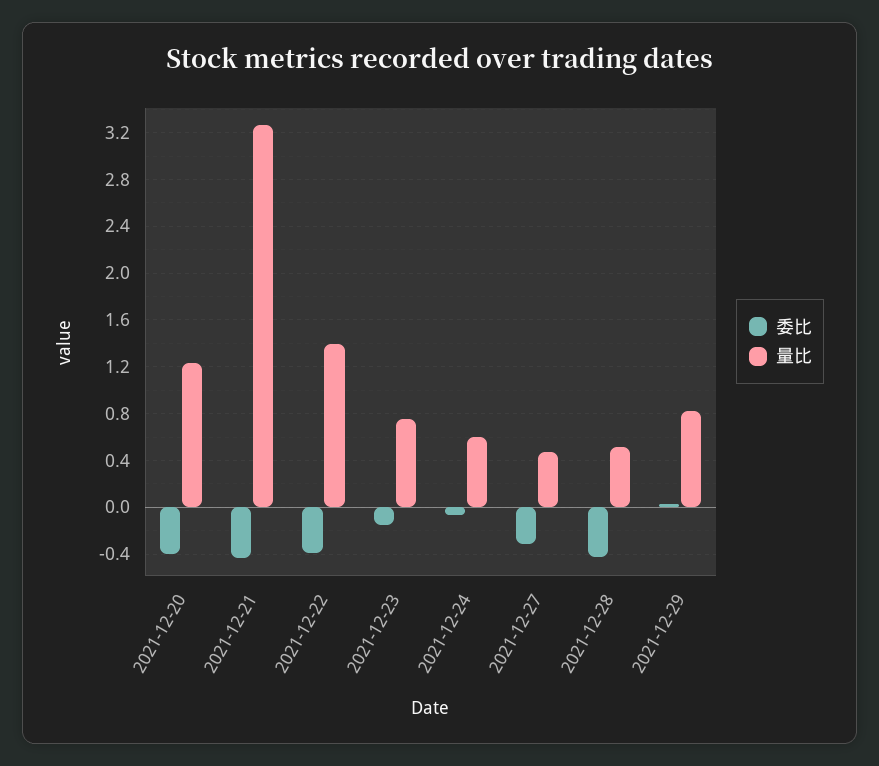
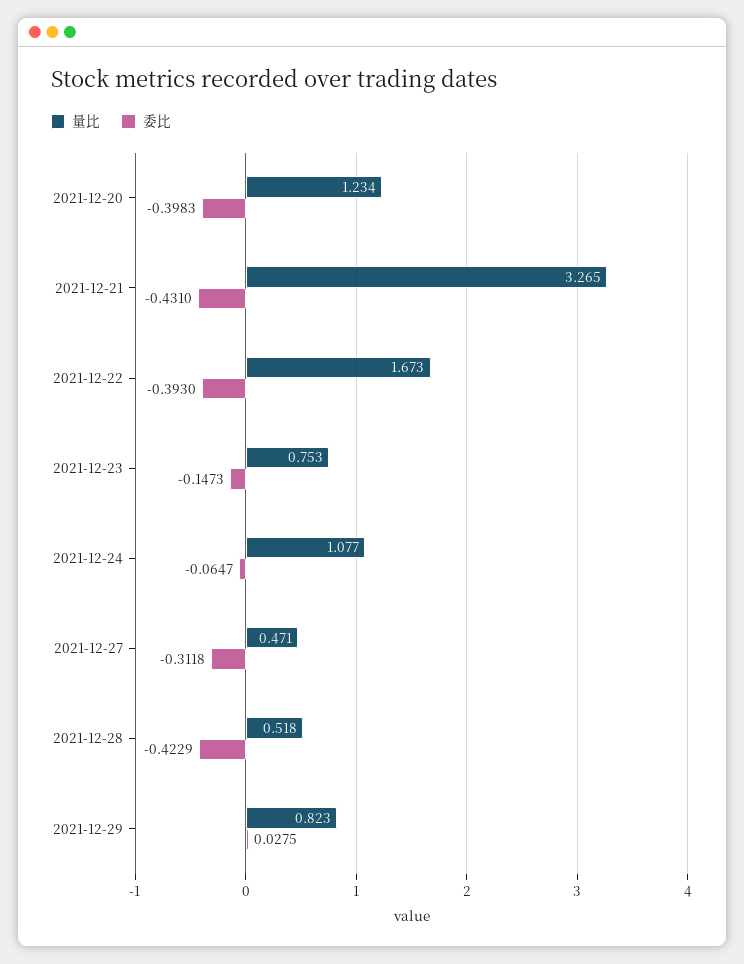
  {
    "委比": {
      "2021-12-20": -0.3983,
      "2021-12-21": -0.431,
      "2021-12-22": -0.393,
      "2021-12-23": -0.1473,
      "2021-12-24": -0.0647,
      "2021-12-27": -0.3118,
      "2021-12-28": -0.4229,
      "2021-12-29": 0.0275
    },
    "量比": {
      "2021-12-20": 1.234,
      "2021-12-21": 3.265,
-     "2021-12-22": 1.4,
+     "2021-12-22": 1.673,
      "2021-12-23": 0.753,
-     "2021-12-24": 0.6,
+     "2021-12-24": 1.077,
      "2021-12-27": 0.471,
      "2021-12-28": 0.518,
      "2021-12-29": 0.823
    }
  }

